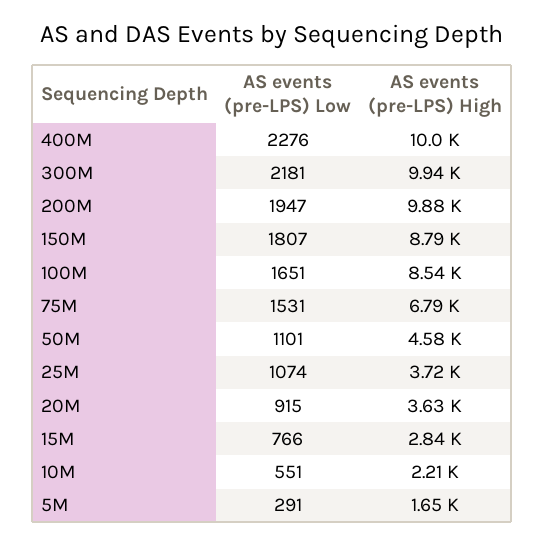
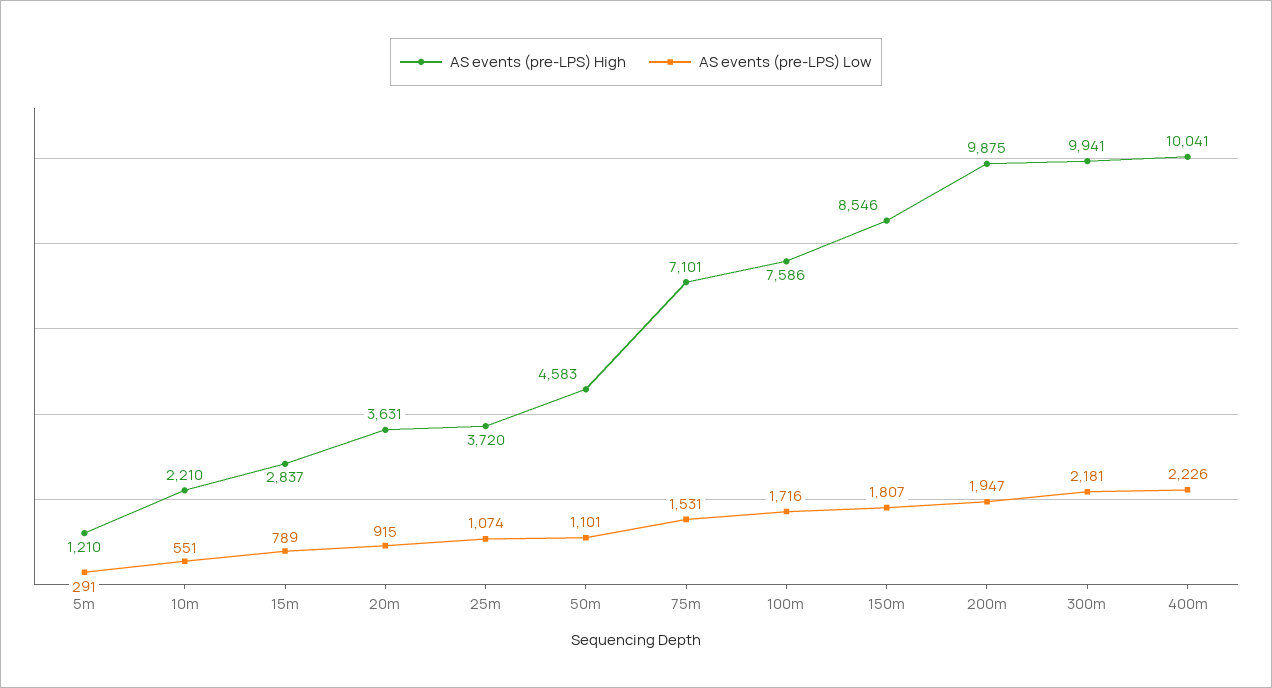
  {
    "AS events (pre-LPS) Low": {
-     "400M": 2276,
+     "400M": 2226,
      "300M": 2181,
      "200M": 1947,
      "150M": 1807,
-     "100M": 1651,
+     "100M": 1716,
      "75M": 1531,
      "50M": 1101,
      "25M": 1074,
      "20M": 915,
-     "15M": 766,
+     "15M": 789,
      "10M": 551,
      "5M": 291
    },
    "AS events (pre-LPS) High": {
      "400M": 10041,
      "300M": 9941,
      "200M": 9875,
-     "150M": 8790,
+     "150M": 8546,
-     "100M": 8540,
+     "100M": 7586,
-     "75M": 6790,
+     "75M": 7101,
      "50M": 4583,
      "25M": 3720,
      "20M": 3631,
      "15M": 2837,
      "10M": 2210,
-     "5M": 1650
+     "5M": 1210
    }
  }

